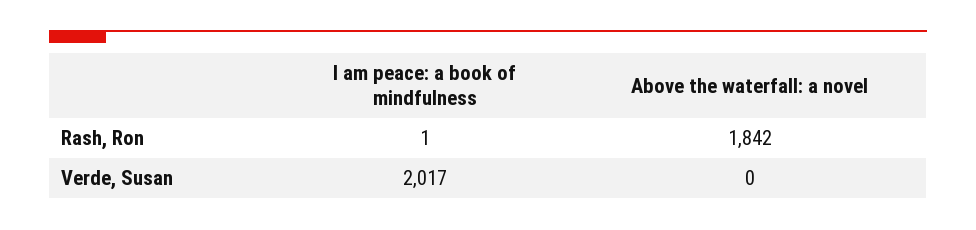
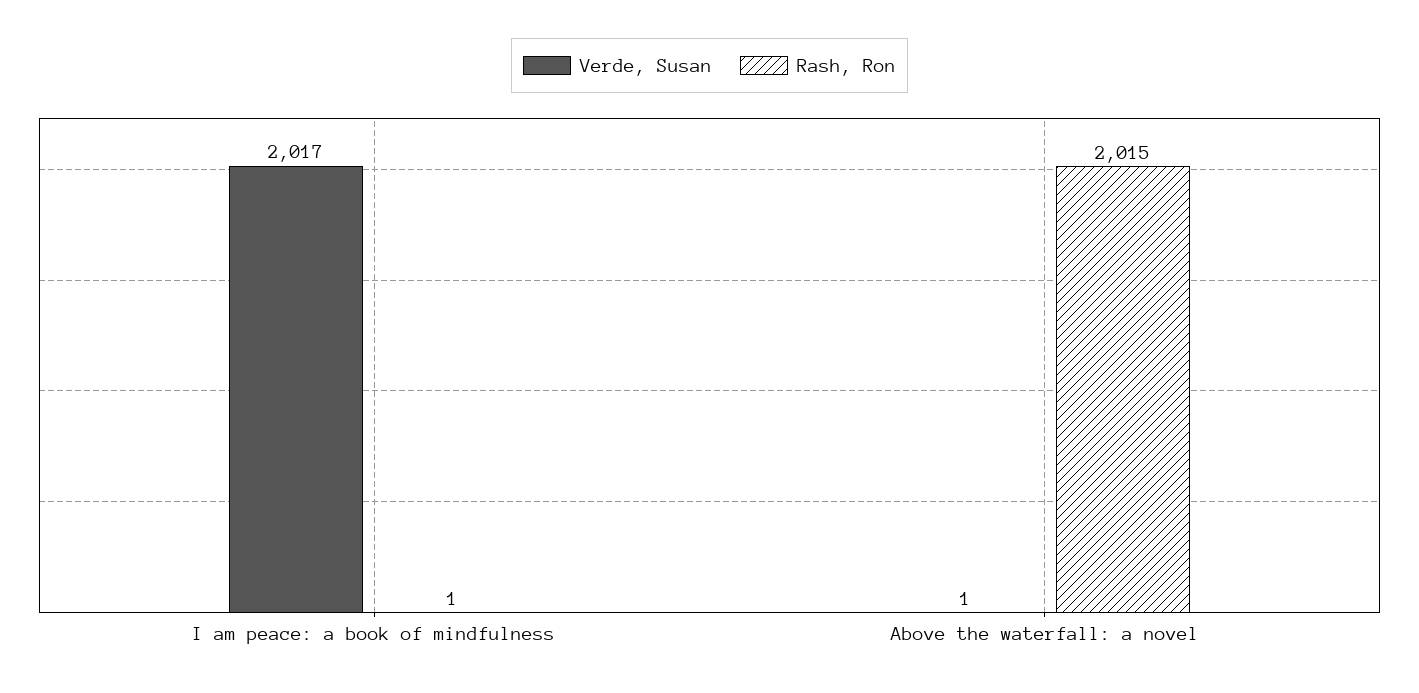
  {
    "Rash, Ron": {
      "I am peace: a book of mindfulness": 1,
-     "Above the waterfall: a novel": 1842
+     "Above the waterfall: a novel": 2015
    },
    "Verde, Susan": {
      "I am peace: a book of mindfulness": 2017,
-     "Above the waterfall: a novel": 0
+     "Above the waterfall: a novel": 1
    }
  }

